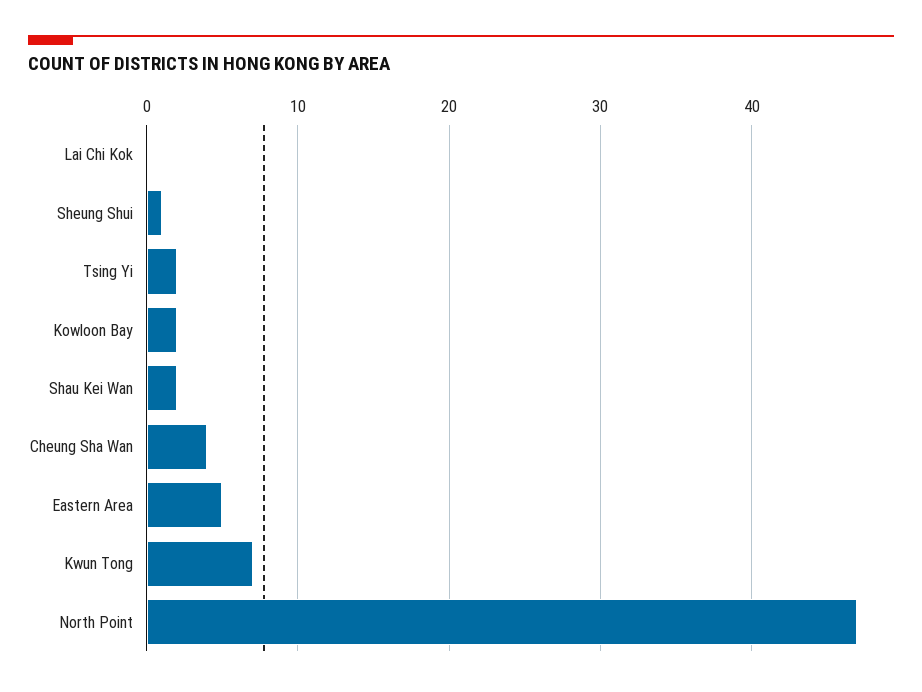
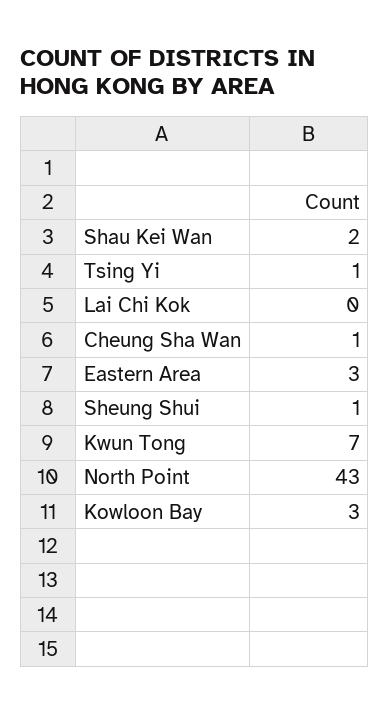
  {
    "Lai Chi Kok": 0,
    "Sheung Shui": 1,
-   "Tsing Yi": 2,
+   "Tsing Yi": 1,
-   "Kowloon Bay": 2,
+   "Kowloon Bay": 3,
    "Shau Kei Wan": 2,
-   "Cheung Sha Wan": 4,
+   "Cheung Sha Wan": 1,
-   "Eastern Area": 5,
+   "Eastern Area": 3,
    "Kwun Tong": 7,
-   "North Point": 47
+   "North Point": 43
  }

